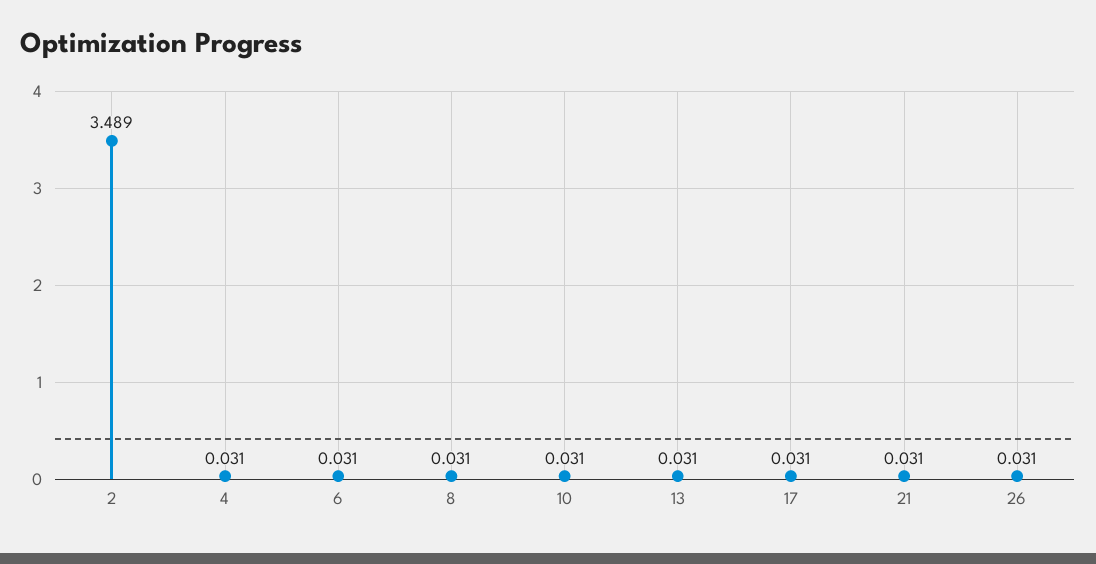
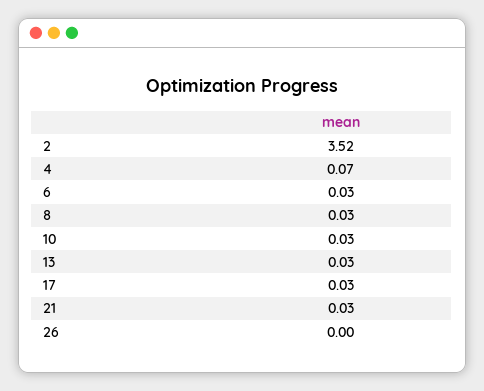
  {
-   "2": 3.489,
+   "2": 3.52,
-   "4": 0.031,
+   "4": 0.07,
    "6": 0.031,
    "8": 0.031,
    "10": 0.031,
    "13": 0.031,
    "17": 0.031,
    "21": 0.031,
-   "26": 0.031
+   "26": 0
  }

